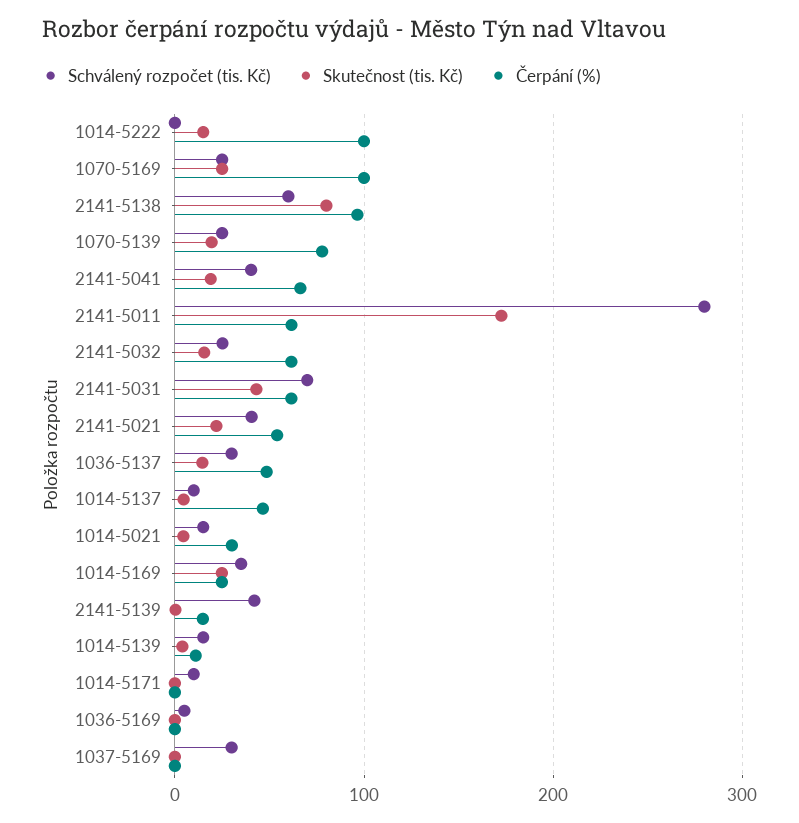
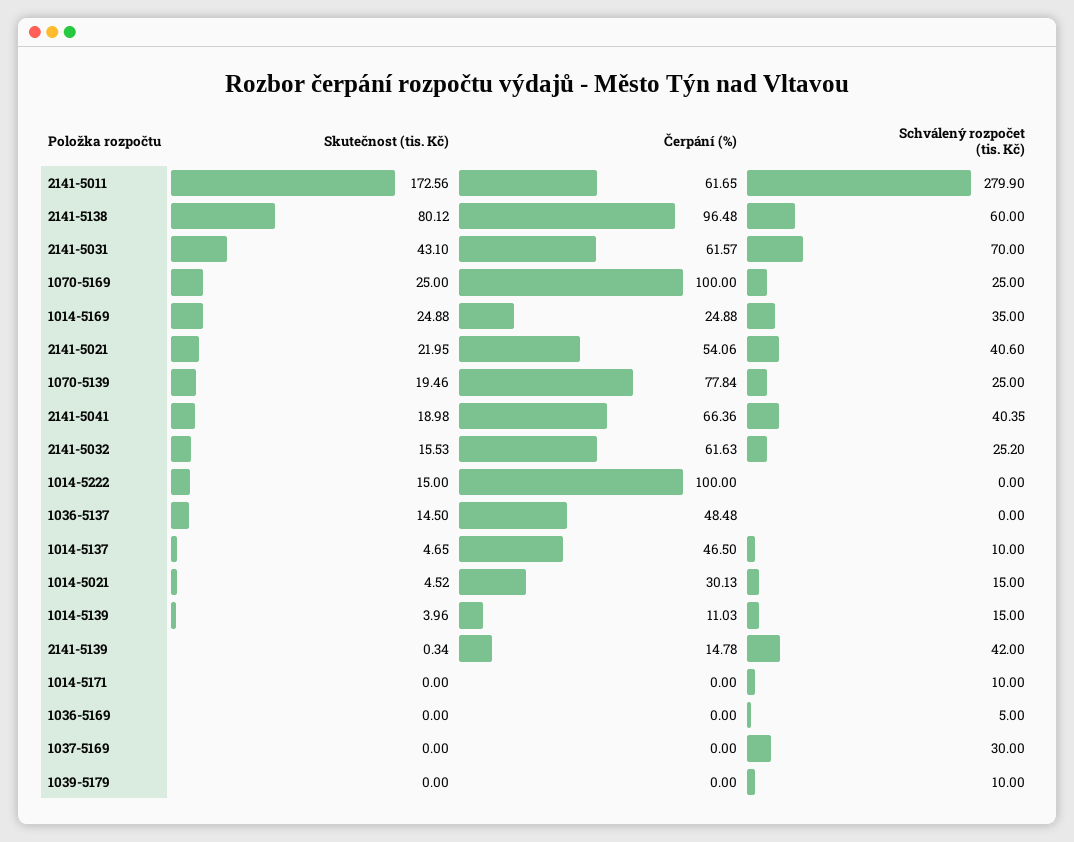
  {
    "Schválený rozpočet (tis. Kč)": {
      "1014-5222": 0,
      "1070-5169": 25,
      "2141-5138": 60,
      "1070-5139": 25,
      "2141-5041": 40.35,
      "2141-5011": 279.9,
      "2141-5032": 25.2,
      "2141-5031": 70,
      "2141-5021": 40.6,
-     "1036-5137": 30,
+     "1036-5137": 0,
      "1014-5137": 10,
      "1014-5021": 15,
      "1014-5169": 35,
      "2141-5139": 42,
      "1014-5139": 15,
      "1014-5171": 10,
      "1036-5169": 5,
-     "1037-5169": 30
+     "1037-5169": 30,
+     "1039-5179": 10
    },
    "Skutečnost (tis. Kč)": {
      "1014-5222": 15,
      "1070-5169": 25,
      "2141-5138": 80.12,
      "1070-5139": 19.46,
      "2141-5041": 18.98,
      "2141-5011": 172.56,
      "2141-5032": 15.53,
      "2141-5031": 43.1,
      "2141-5021": 21.95,
      "1036-5137": 14.5,
      "1014-5137": 4.65,
      "1014-5021": 4.52,
      "1014-5169": 24.88,
      "2141-5139": 0.34,
      "1014-5139": 3.96,
      "1014-5171": 0,
      "1036-5169": 0,
-     "1037-5169": 0
+     "1037-5169": 0,
+     "1039-5179": 0
    },
    "Čerpání (%)": {
      "1014-5222": 100,
      "1070-5169": 100,
      "2141-5138": 96.48,
      "1070-5139": 77.84,
      "2141-5041": 66.36,
      "2141-5011": 61.65,
      "2141-5032": 61.63,
      "2141-5031": 61.57,
      "2141-5021": 54.06,
      "1036-5137": 48.48,
      "1014-5137": 46.5,
      "1014-5021": 30.13,
      "1014-5169": 24.88,
      "2141-5139": 14.78,
      "1014-5139": 11.03,
      "1014-5171": 0,
      "1036-5169": 0,
-     "1037-5169": 0
+     "1037-5169": 0,
+     "1039-5179": 0
    }
  }

